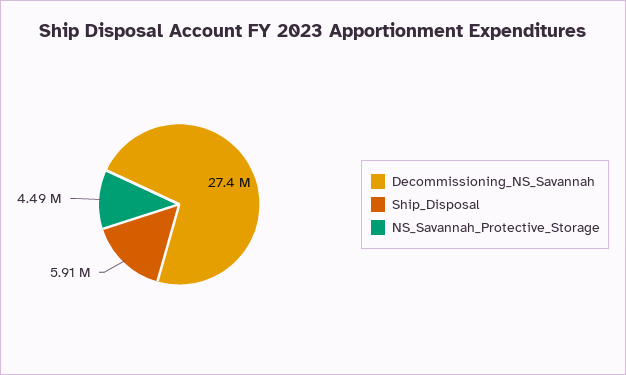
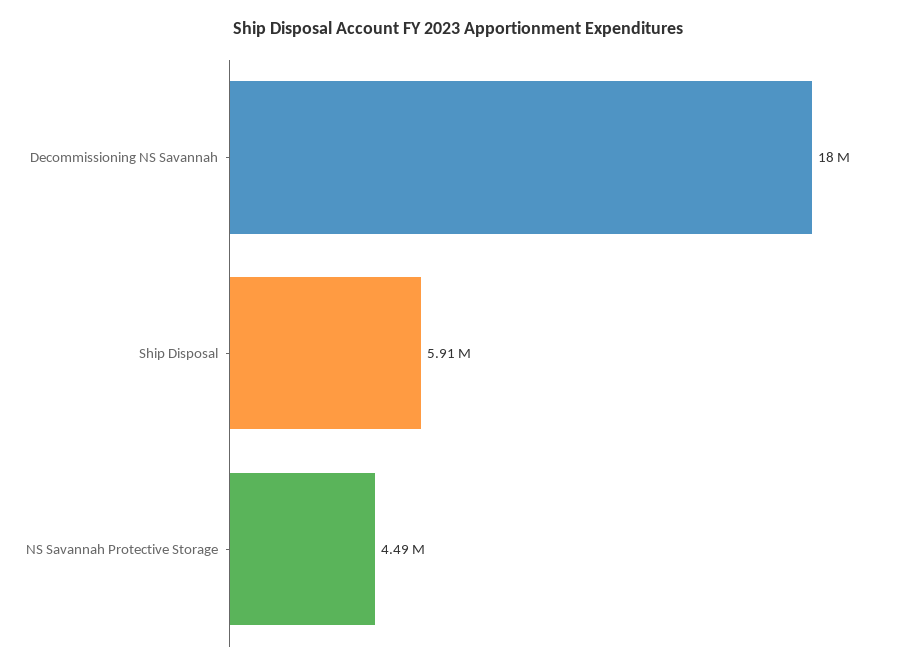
  {
-   "Decommissioning_NS_Savannah": 27400000,
+   "Decommissioning_NS_Savannah": 18000000,
    "Ship_Disposal": 5910000,
    "NS_Savannah_Protective_Storage": 4490000
  }

